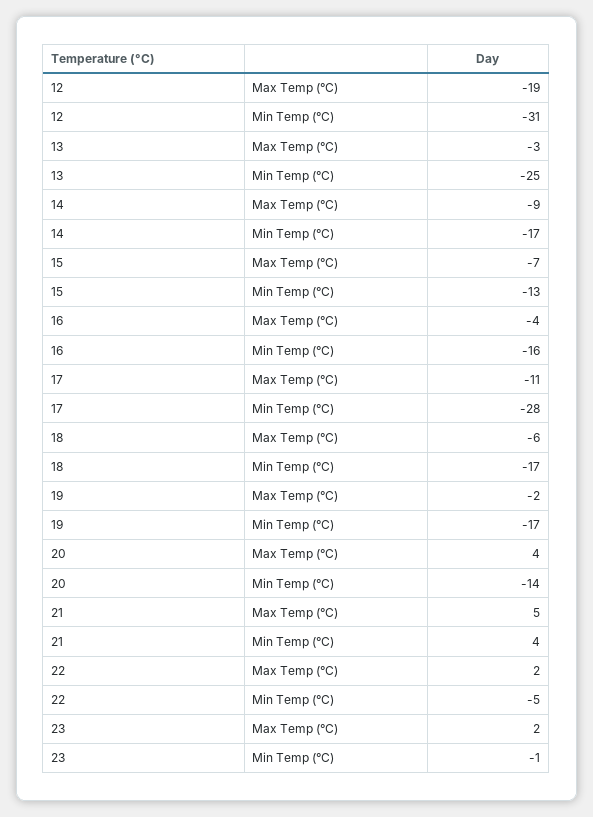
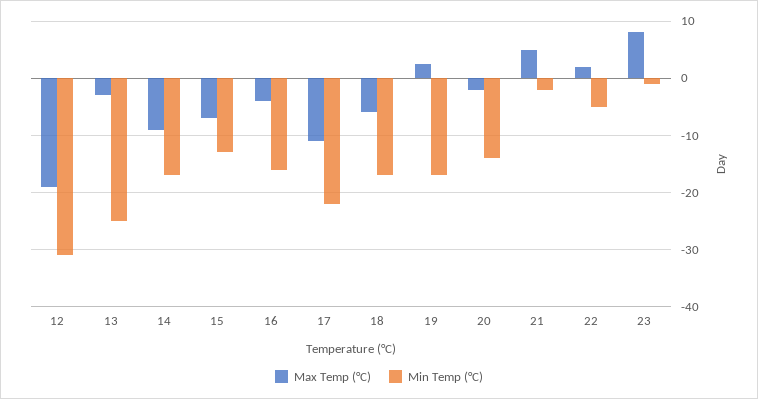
  {
    "Max Temp (°C)": {
      "12": -19,
      "13": -3,
      "14": -9,
      "15": -7,
      "16": -4,
      "17": -11,
      "18": -6,
-     "19": -2,
+     "19": 2,
-     "20": 4,
+     "20": -2,
      "21": 5,
      "22": 2,
-     "23": 2
+     "23": 8
    },
    "Min Temp (°C)": {
      "12": -31,
      "13": -25,
      "14": -17,
      "15": -13,
      "16": -16,
-     "17": -28,
+     "17": -22,
      "18": -17,
      "19": -17,
      "20": -14,
-     "21": 4,
+     "21": -2,
      "22": -5,
      "23": -1
    }
  }

